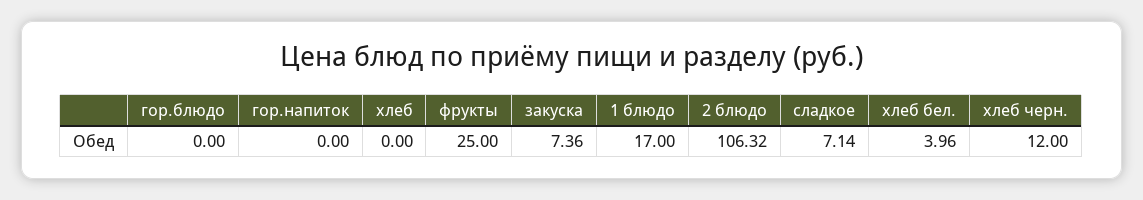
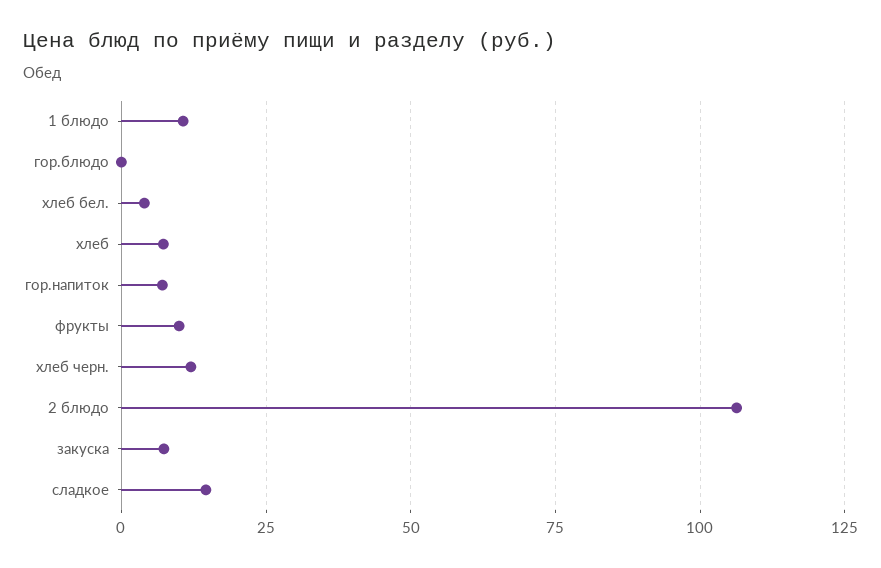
  {
    "гор.блюдо": 0,
-   "гор.напиток": 0,
+   "гор.напиток": 7.5,
-   "хлеб": 0,
+   "хлеб": 7.5,
-   "фрукты": 25,
+   "фрукты": 10,
    "закуска": 7.36,
-   "1 блюдо": 17,
+   "1 блюдо": 10,
    "2 блюдо": 106.32,
-   "сладкое": 7.14,
+   "сладкое": 15,
    "хлеб бел.": 3.96,
    "хлеб черн.": 12
  }

